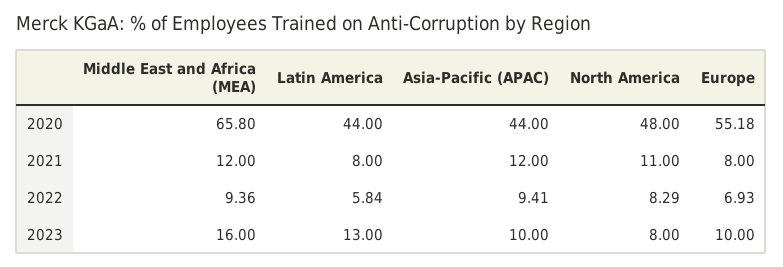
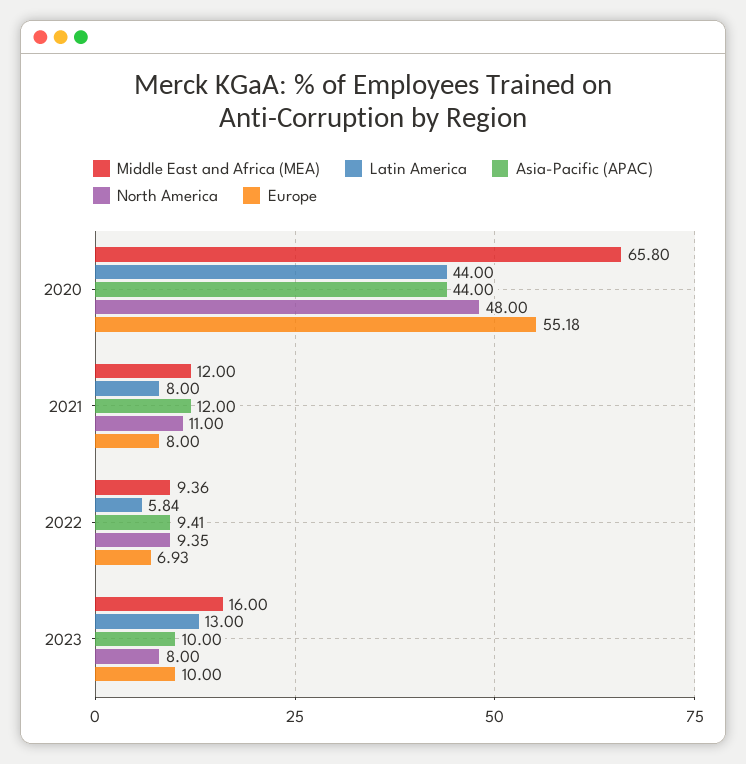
  {
    "Middle East and Africa (MEA)": {
      "2020": 65.8,
      "2021": 12,
      "2022": 9.36,
      "2023": 16
    },
    "Latin America": {
      "2020": 44,
      "2021": 8,
      "2022": 5.84,
      "2023": 13
    },
    "Asia-Pacific (APAC)": {
      "2020": 44,
      "2021": 12,
      "2022": 9.41,
      "2023": 10
    },
    "North America": {
      "2020": 48,
      "2021": 11,
-     "2022": 8.29,
+     "2022": 9.35,
      "2023": 8
    },
    "Europe": {
      "2020": 55.18,
      "2021": 8,
      "2022": 6.93,
      "2023": 10
    }
  }

